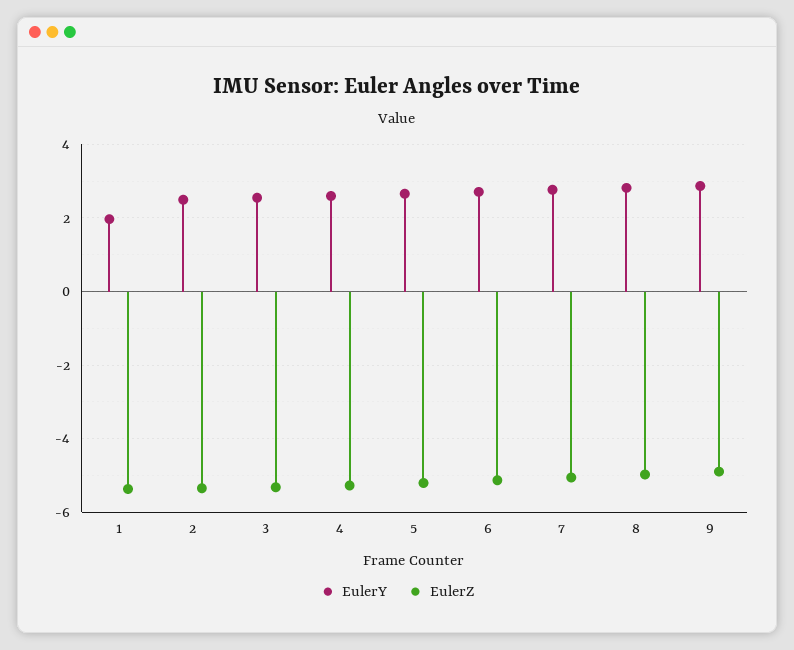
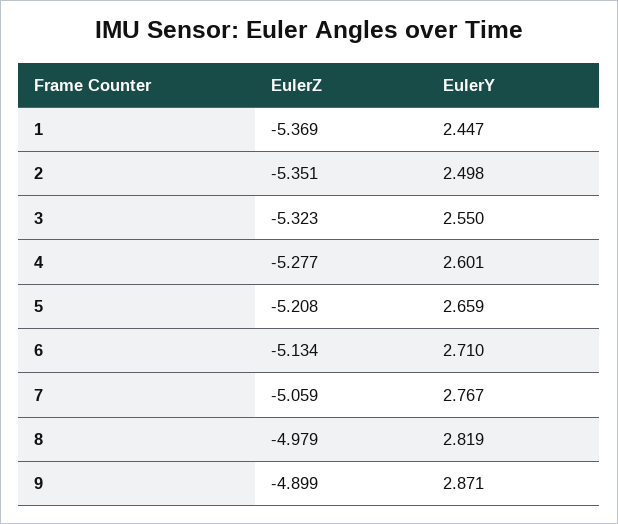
  {
    "EulerY": {
-     "1": 2,
+     "1": 2.447,
      "2": 2.498,
      "3": 2.55,
      "4": 2.601,
      "5": 2.659,
      "6": 2.71,
      "7": 2.767,
      "8": 2.819,
      "9": 2.871
    },
    "EulerZ": {
      "1": -5.369,
      "2": -5.351,
      "3": -5.323,
      "4": -5.277,
      "5": -5.208,
      "6": -5.134,
      "7": -5.059,
      "8": -4.979,
      "9": -4.899
    }
  }

